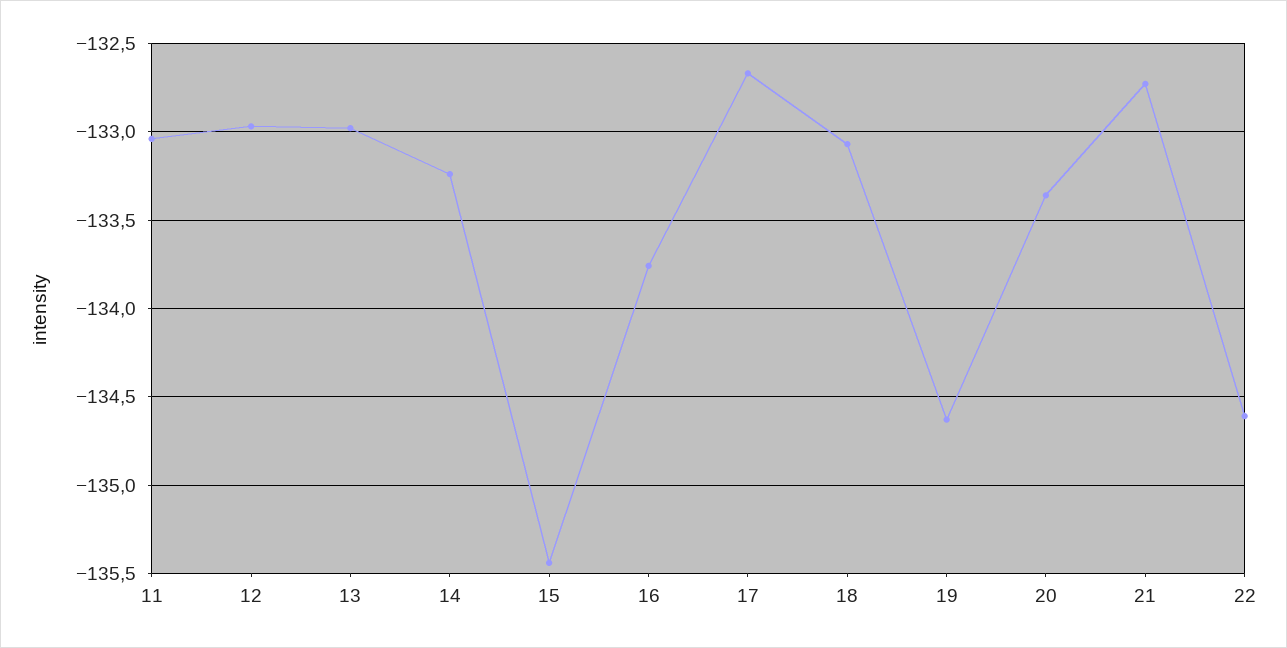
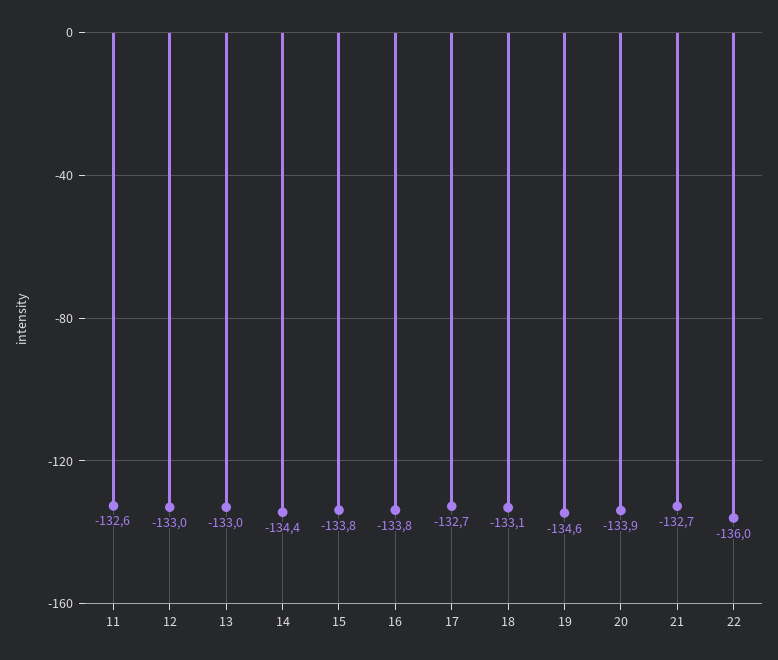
  {
-   "11": -133.05,
+   "11": -132.6,
    "12": -133,
    "13": -133,
-   "14": -133.25,
+   "14": -134.4,
-   "15": -135.45,
+   "15": -133.8,
    "16": -133.8,
    "17": -132.7,
    "18": -133.1,
    "19": -134.6,
-   "20": -133.35,
+   "20": -133.9,
    "21": -132.7,
-   "22": -134.6
+   "22": -136
  }

